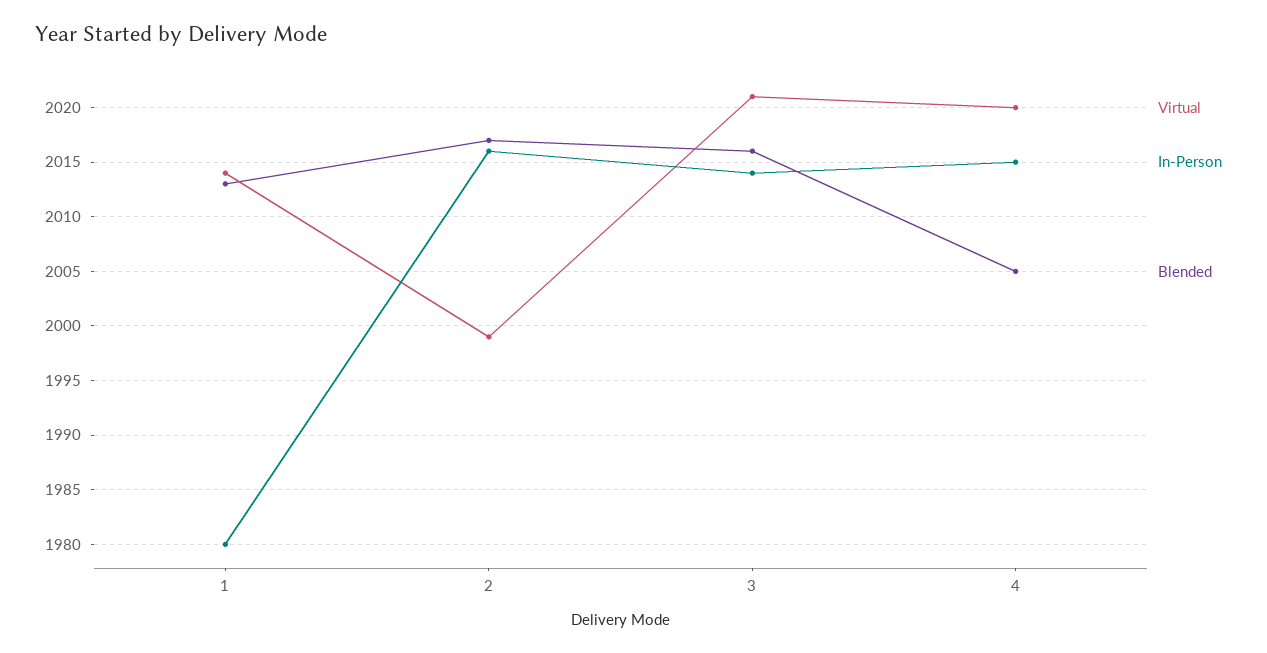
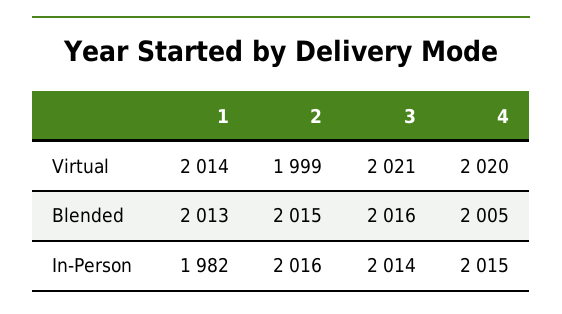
  {
    "Virtual": {
      "1": 2014,
      "2": 1999,
      "3": 2021,
      "4": 2020
    },
    "In-Person": {
-     "1": 1980,
+     "1": 1982,
      "2": 2016,
      "3": 2014,
      "4": 2015
    },
    "Blended": {
      "1": 2013,
-     "2": 2017,
+     "2": 2015,
      "3": 2016,
      "4": 2005
    }
  }

